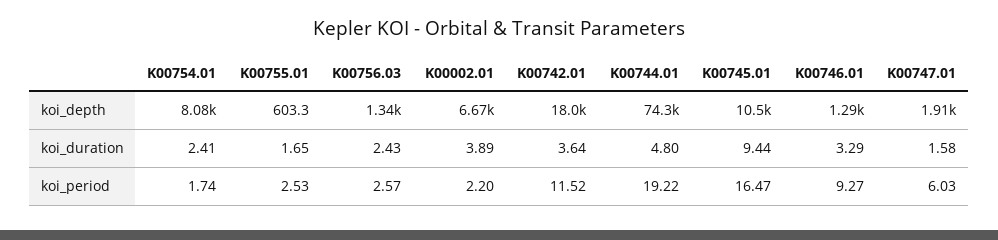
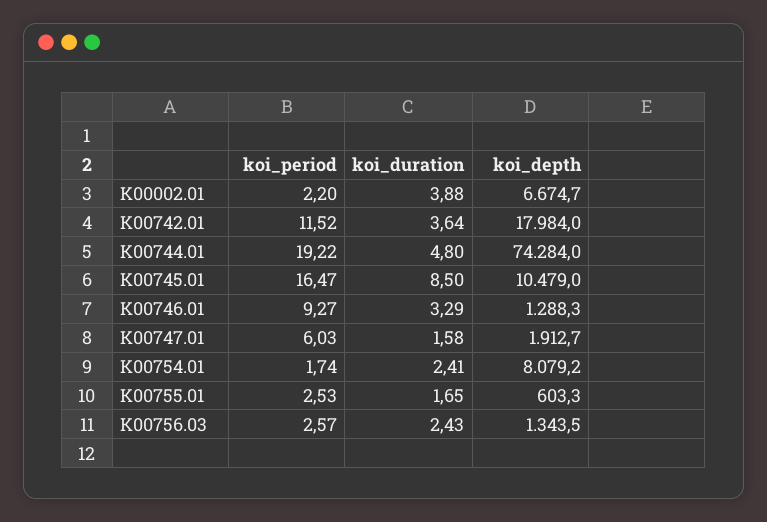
  {
    "K00754.01": {
      "koi_depth": 8079.2,
      "koi_duration": 2.41,
      "koi_period": 1.74
    },
    "K00755.01": {
      "koi_depth": 603.3,
      "koi_duration": 1.65,
      "koi_period": 2.53
    },
    "K00756.03": {
      "koi_depth": 1343.5,
      "koi_duration": 2.43,
      "koi_period": 2.57
    },
    "K00002.01": {
      "koi_depth": 6674.7,
-     "koi_duration": 3.89,
+     "koi_duration": 3.88,
      "koi_period": 2.2
    },
    "K00742.01": {
      "koi_depth": 17984,
      "koi_duration": 3.64,
      "koi_period": 11.52
    },
    "K00744.01": {
      "koi_depth": 74284,
      "koi_duration": 4.8,
      "koi_period": 19.22
    },
    "K00745.01": {
      "koi_depth": 10479,
-     "koi_duration": 9.44,
+     "koi_duration": 8.5,
      "koi_period": 16.47
    },
    "K00746.01": {
      "koi_depth": 1288.3,
      "koi_duration": 3.29,
      "koi_period": 9.27
    },
    "K00747.01": {
      "koi_depth": 1912.7,
      "koi_duration": 1.58,
      "koi_period": 6.03
    }
  }

